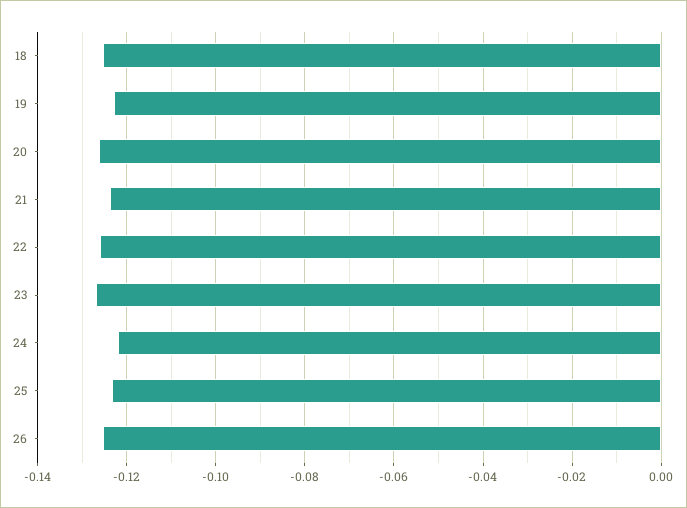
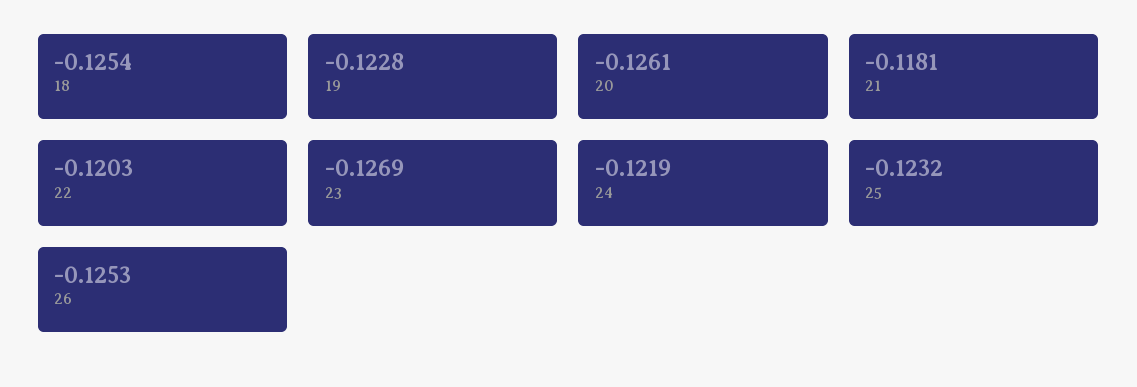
  {
    "18": -0.1254,
    "19": -0.1228,
    "20": -0.1261,
-   "21": -0.124,
+   "21": -0.1181,
-   "22": -0.126,
+   "22": -0.1203,
    "23": -0.1269,
    "24": -0.1219,
    "25": -0.1232,
    "26": -0.1253
  }

